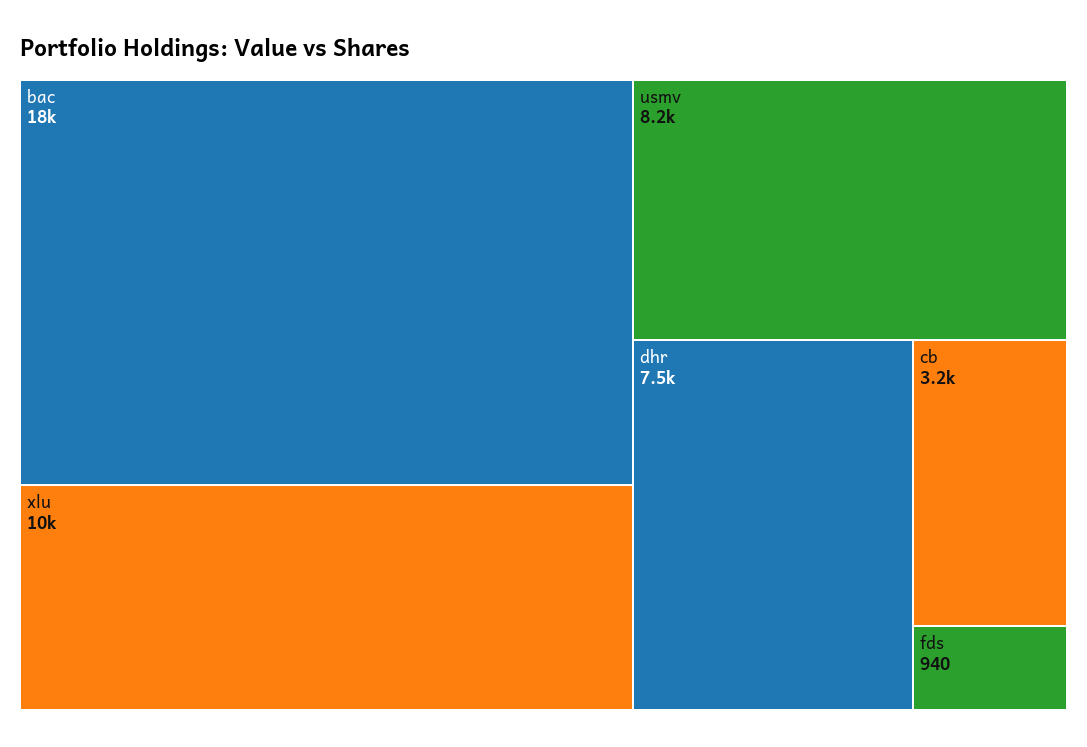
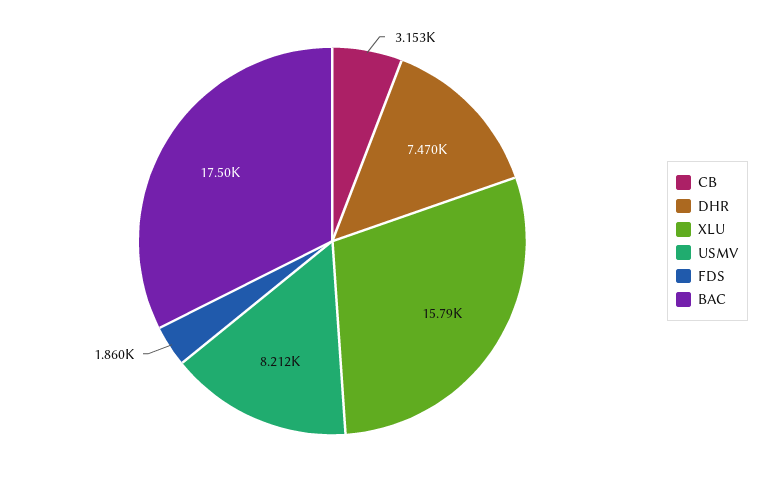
  {
    "bac": 17500,
-   "xlu": 10000,
+   "xlu": 15790,
    "usmv": 8212,
    "dhr": 7470,
    "cb": 3153,
-   "fds": 940
+   "fds": 1860
  }

